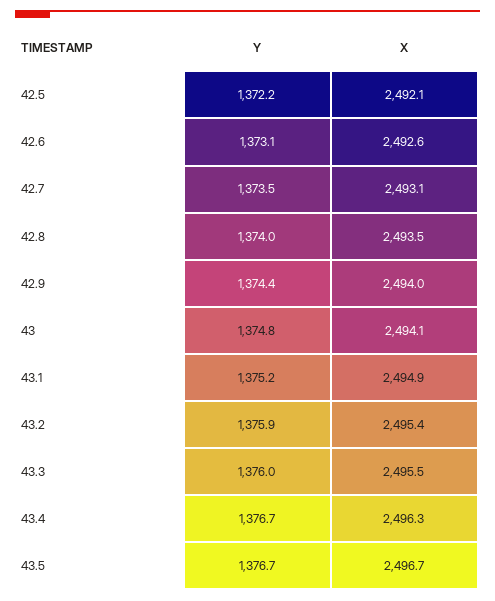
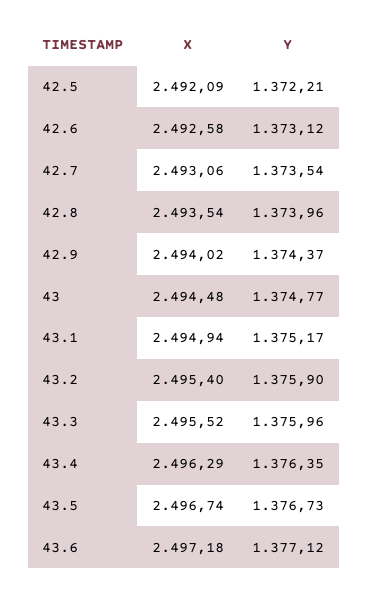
  {
    "Y": {
      "42.5": 1372.21,
      "42.6": 1373.12,
      "42.7": 1373.54,
      "42.8": 1373.96,
      "42.9": 1374.37,
      "43": 1374.77,
      "43.1": 1375.17,
      "43.2": 1375.9,
      "43.3": 1375.96,
-     "43.4": 1376.7,
+     "43.4": 1376.35,
-     "43.5": 1376.73
+     "43.5": 1376.73,
+     "43.6": 1377.12
    },
    "X": {
      "42.5": 2492.09,
      "42.6": 2492.58,
      "42.7": 2493.06,
      "42.8": 2493.54,
      "42.9": 2494.02,
-     "43": 2494.1,
+     "43": 2494.48,
      "43.1": 2494.94,
      "43.2": 2495.4,
      "43.3": 2495.52,
      "43.4": 2496.29,
-     "43.5": 2496.74
+     "43.5": 2496.74,
+     "43.6": 2497.18
    }
  }

